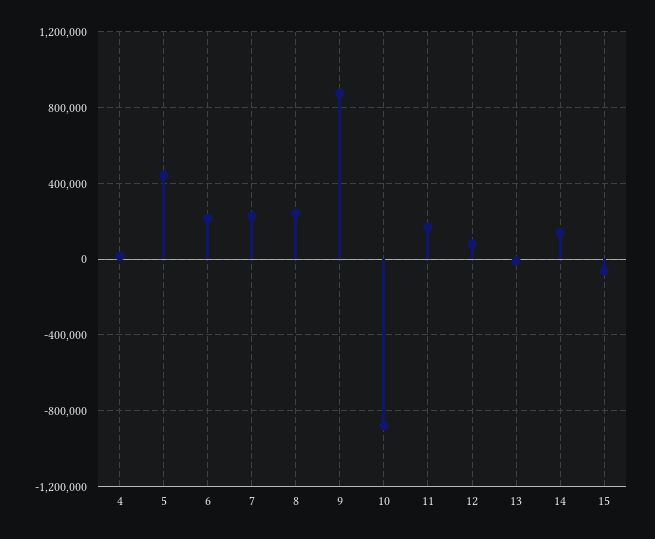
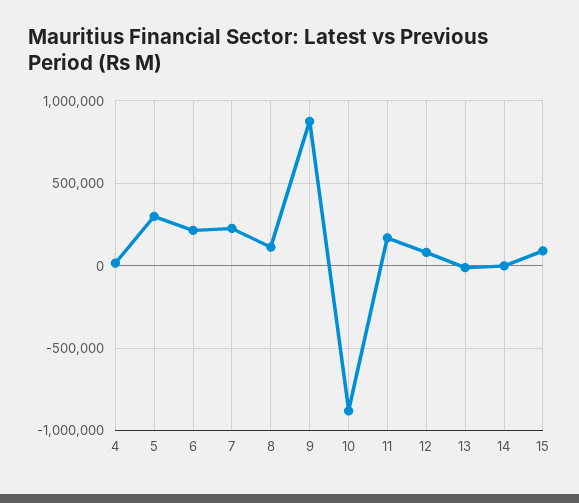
  {
    "4": 0,
-   "5": 450000,
+   "5": 300000,
    "6": 200000,
    "7": 250000,
-   "8": 250000,
+   "8": 100000,
    "9": 900000,
    "10": -900000,
    "11": 150000,
    "12": 100000,
    "13": 0,
-   "14": 150000,
+   "14": 0,
-   "15": -50000
+   "15": 100000
  }

